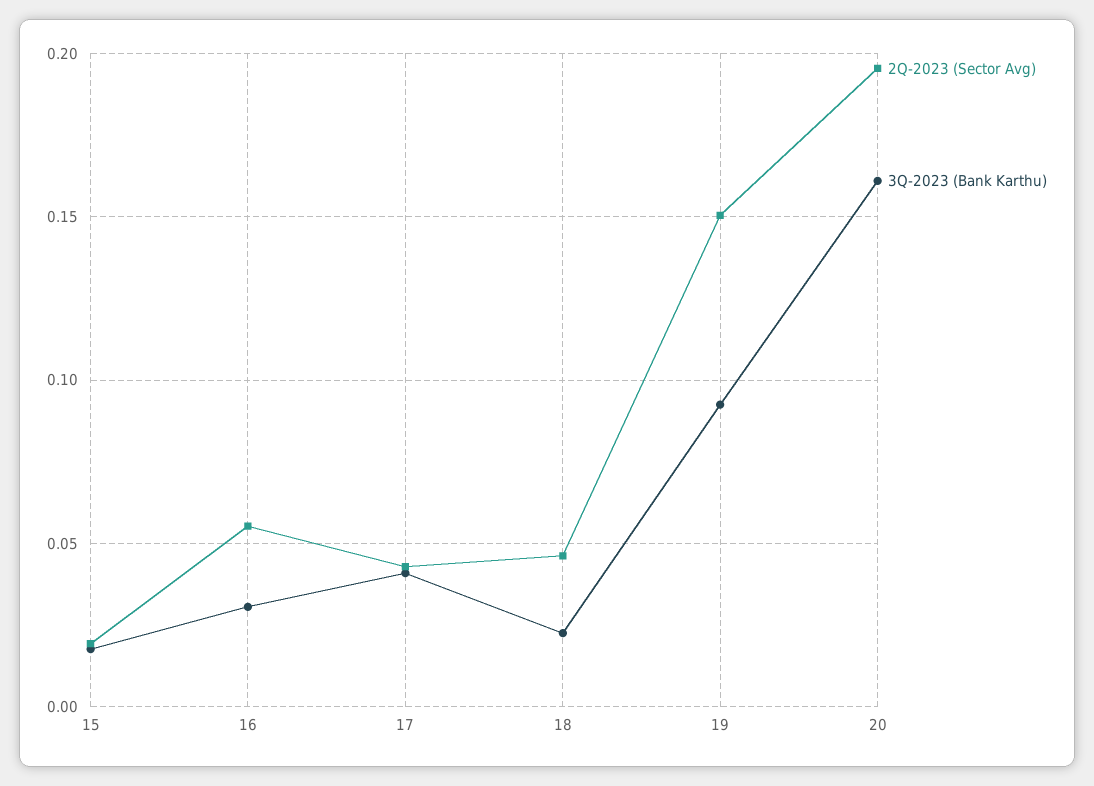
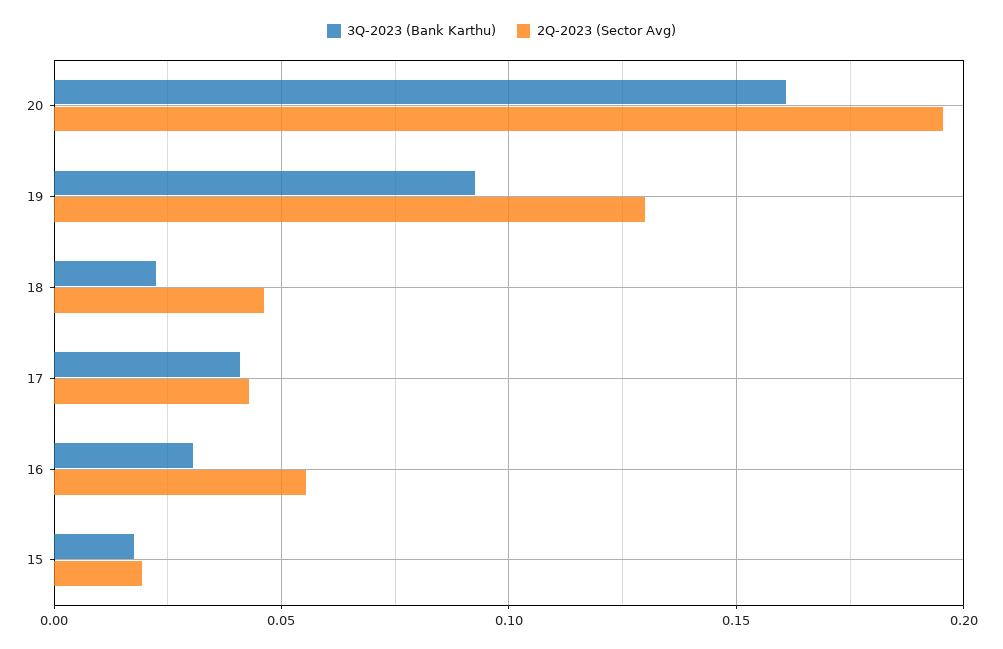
  {
    "2Q-2023 (Sector Avg)": {
      "15": 0.02,
      "16": 0.055,
      "17": 0.045,
      "18": 0.045,
-     "19": 0.15,
+     "19": 0.13,
      "20": 0.195
    },
    "3Q-2023 (Bank Karthu)": {
      "15": 0.02,
      "16": 0.03,
      "17": 0.04,
      "18": 0.025,
      "19": 0.095,
      "20": 0.16
    }
  }

